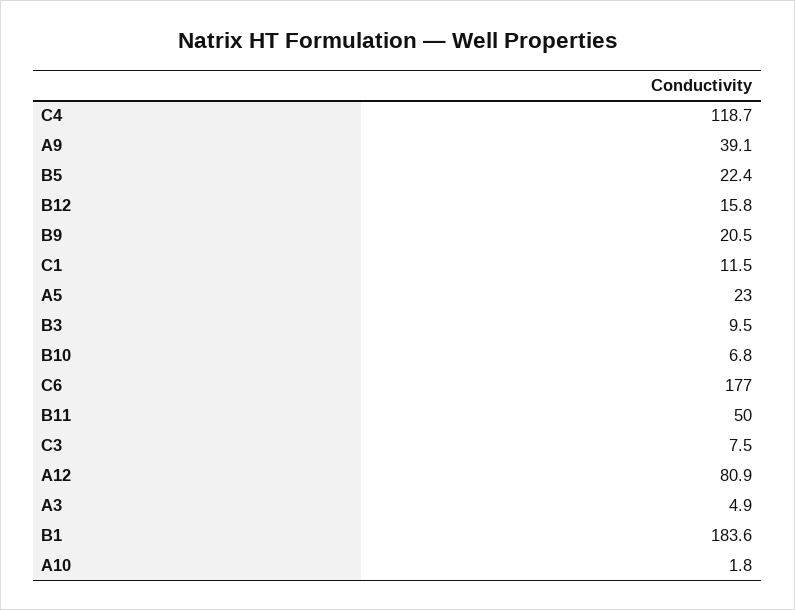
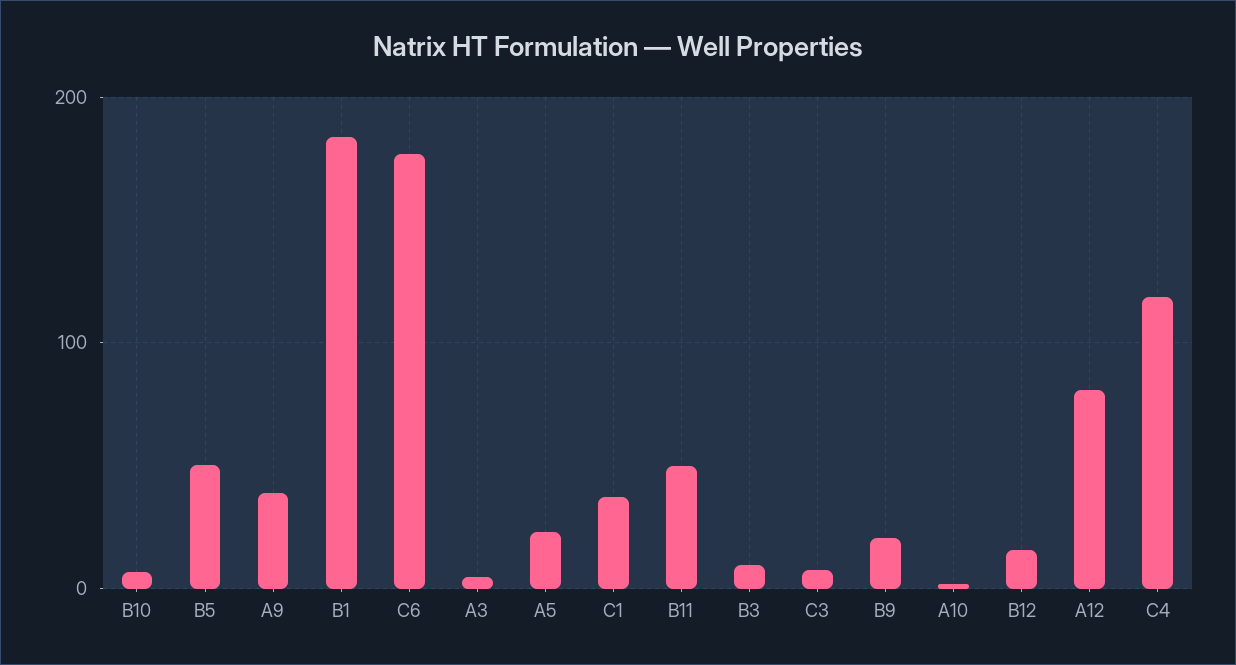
  {
    "C4": 118.7,
    "A9": 39.1,
-   "B5": 22.4,
+   "B5": 50,
    "B12": 15.8,
    "B9": 20.5,
-   "C1": 11.5,
+   "C1": 40,
    "A5": 23,
    "B3": 9.5,
    "B10": 6.8,
    "C6": 177,
    "B11": 50,
    "C3": 7.5,
    "A12": 80.9,
    "A3": 4.9,
    "B1": 183.6,
    "A10": 1.8
  }

